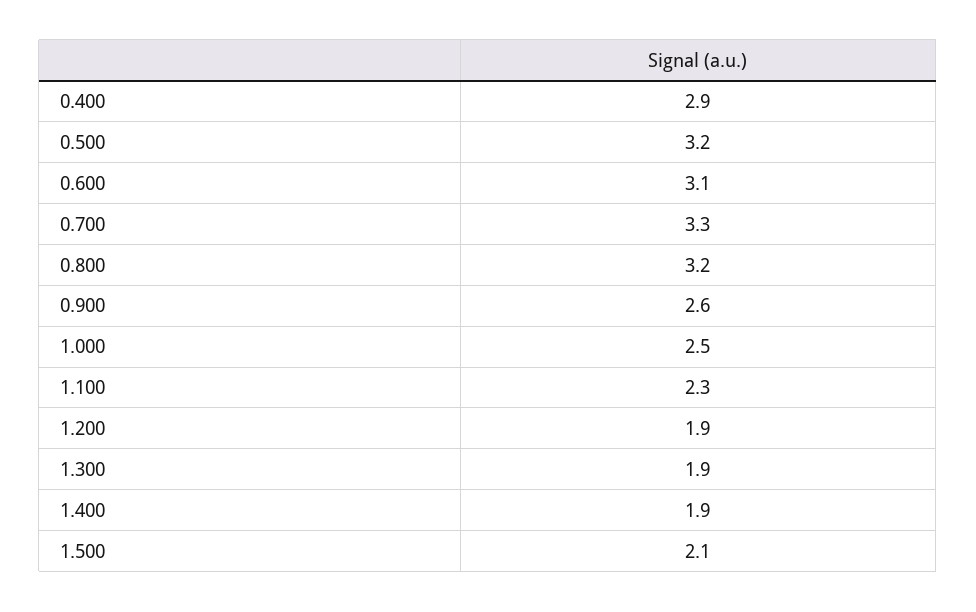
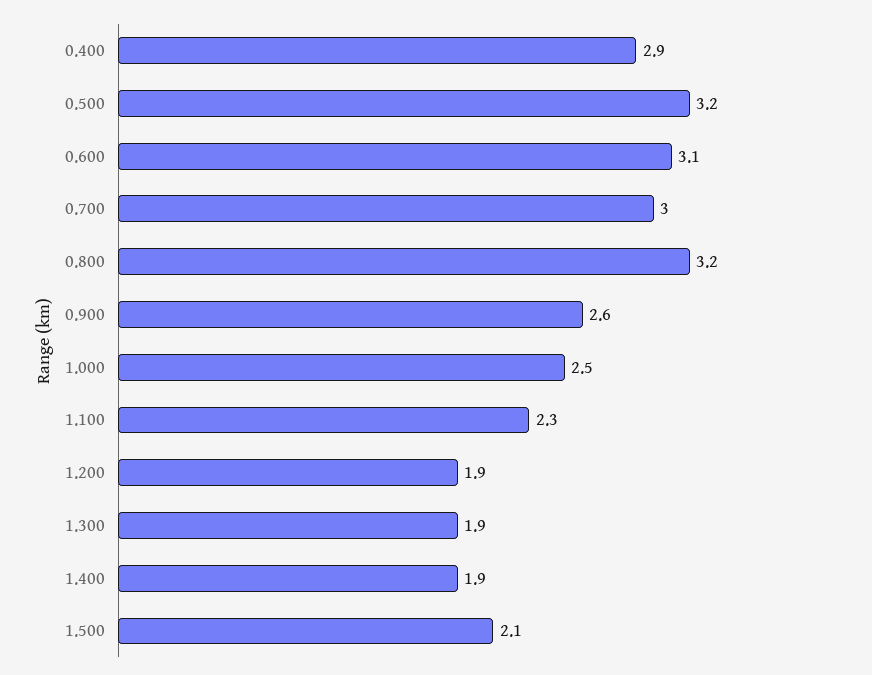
  {
    "0.400": 2.9,
    "0.500": 3.2,
    "0.600": 3.1,
-   "0.700": 3.3,
+   "0.700": 3,
    "0.800": 3.2,
    "0.900": 2.6,
    "1.000": 2.5,
    "1.100": 2.3,
    "1.200": 1.9,
    "1.300": 1.9,
    "1.400": 1.9,
    "1.500": 2.1
  }

